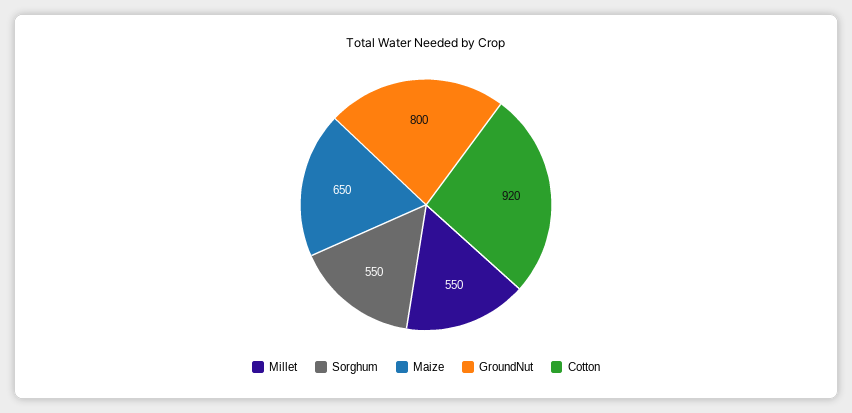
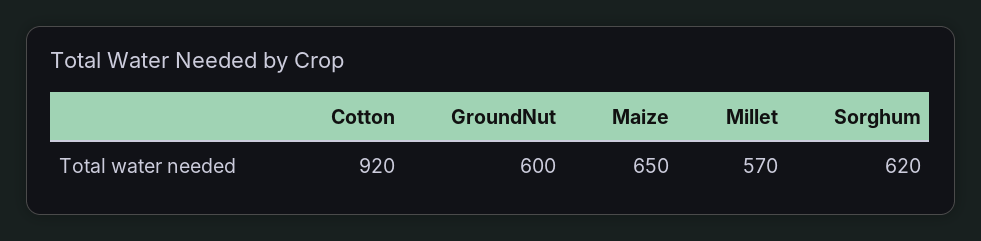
  {
-   "Millet": 550,
+   "Millet": 570,
-   "Sorghum": 550,
+   "Sorghum": 620,
    "Maize": 650,
-   "GroundNut": 800,
+   "GroundNut": 600,
    "Cotton": 920
  }

